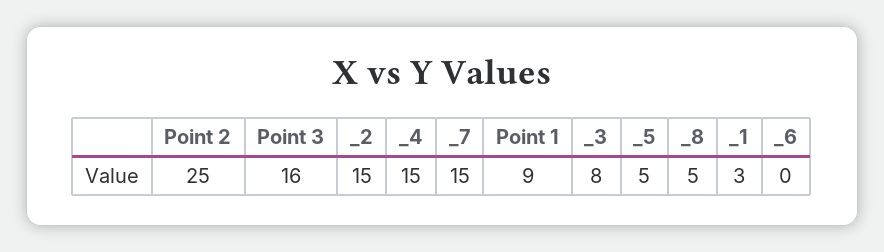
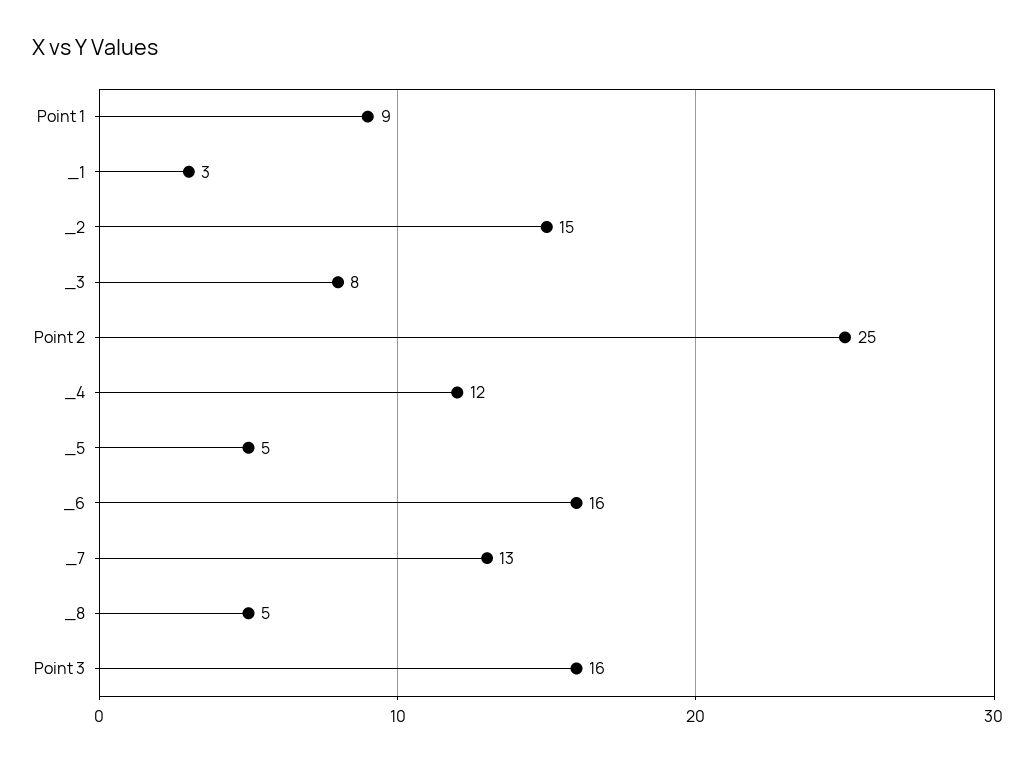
  {
    "Point 2": 25,
    "Point 3": 16,
    "_2": 15,
-   "_4": 15,
+   "_4": 12,
-   "_7": 15,
+   "_7": 13,
    "Point 1": 9,
    "_3": 8,
    "_5": 5,
    "_8": 5,
    "_1": 3,
-   "_6": 0
+   "_6": 16
  }

